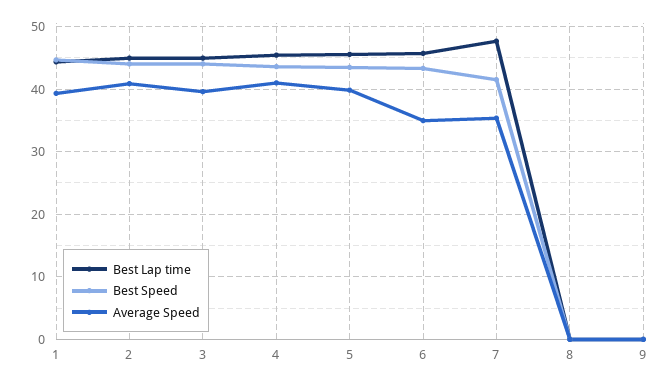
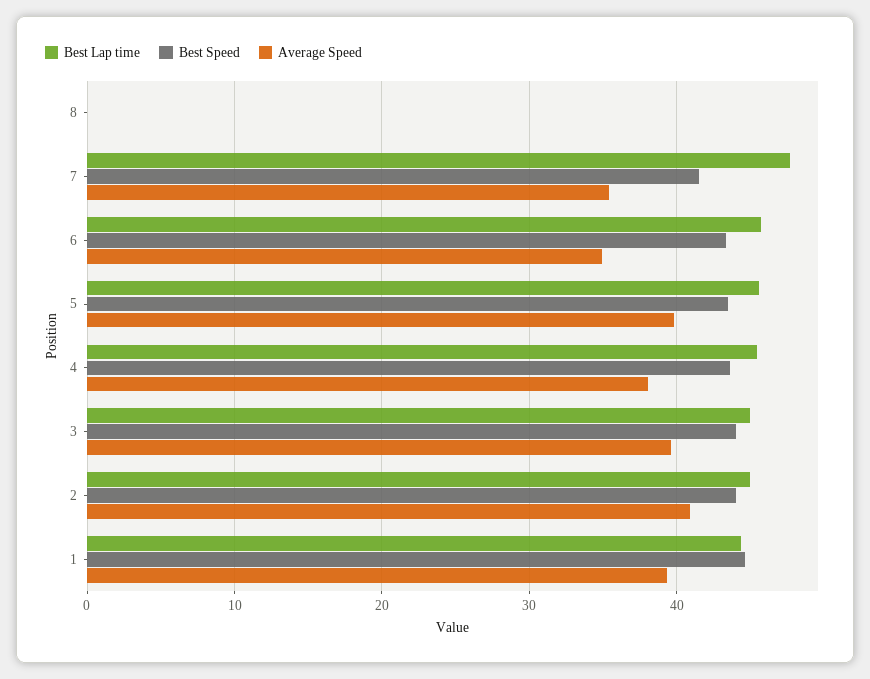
  {
    "Best Lap time": {
      "1": 44,
      "2": 45,
      "3": 45,
      "4": 45,
      "5": 46,
      "6": 46,
      "7": 48,
-     "8": 0,
+     "8": 0
-     "9": 0
    },
    "Best Speed": {
      "1": 45,
      "2": 44,
      "3": 44,
      "4": 44,
      "5": 43,
      "6": 43,
      "7": 42,
-     "8": 0,
+     "8": 0
-     "9": 0
    },
    "Average Speed": {
      "1": 39,
      "2": 41,
      "3": 40,
-     "4": 41,
+     "4": 38,
      "5": 40,
      "6": 35,
      "7": 35,
-     "8": 0,
+     "8": 0
-     "9": 0
    }
  }

